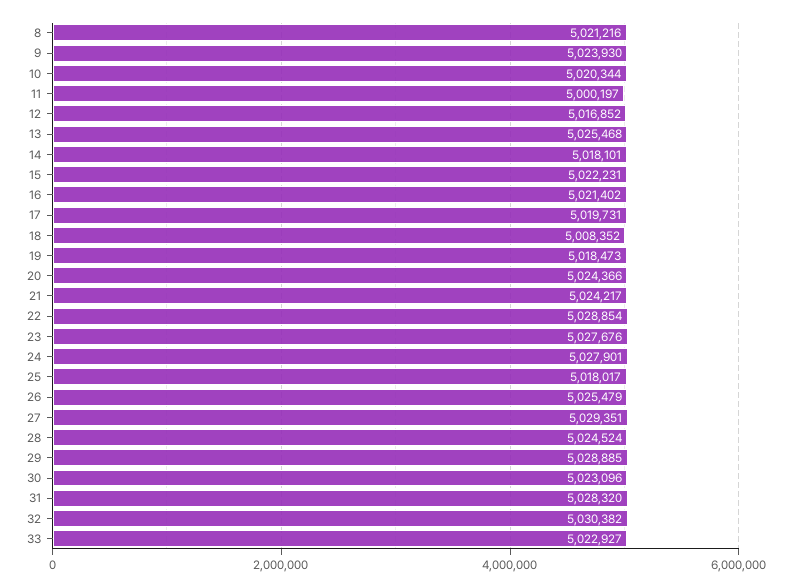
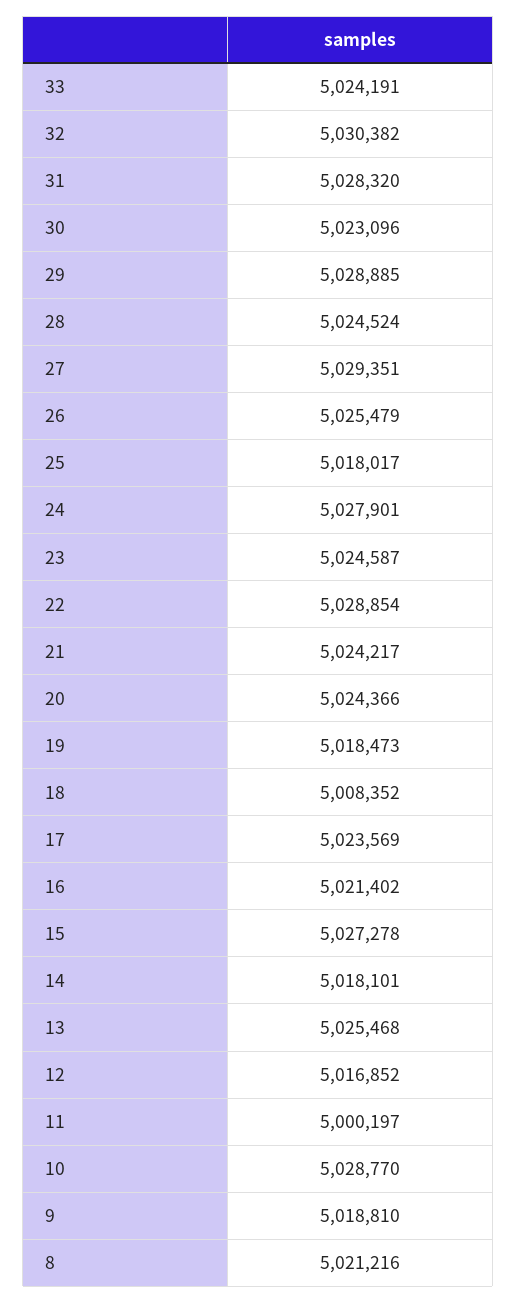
  {
    "8": 5021216,
-   "9": 5023930,
+   "9": 5018810,
-   "10": 5020344,
+   "10": 5028770,
    "11": 5000197,
    "12": 5016852,
    "13": 5025468,
    "14": 5018101,
-   "15": 5022231,
+   "15": 5027278,
    "16": 5021402,
-   "17": 5019731,
+   "17": 5023569,
    "18": 5008352,
    "19": 5018473,
    "20": 5024366,
    "21": 5024217,
    "22": 5028854,
-   "23": 5027676,
+   "23": 5024587,
    "24": 5027901,
    "25": 5018017,
    "26": 5025479,
    "27": 5029351,
    "28": 5024524,
    "29": 5028885,
    "30": 5023096,
    "31": 5028320,
    "32": 5030382,
-   "33": 5022927
+   "33": 5024191
  }

